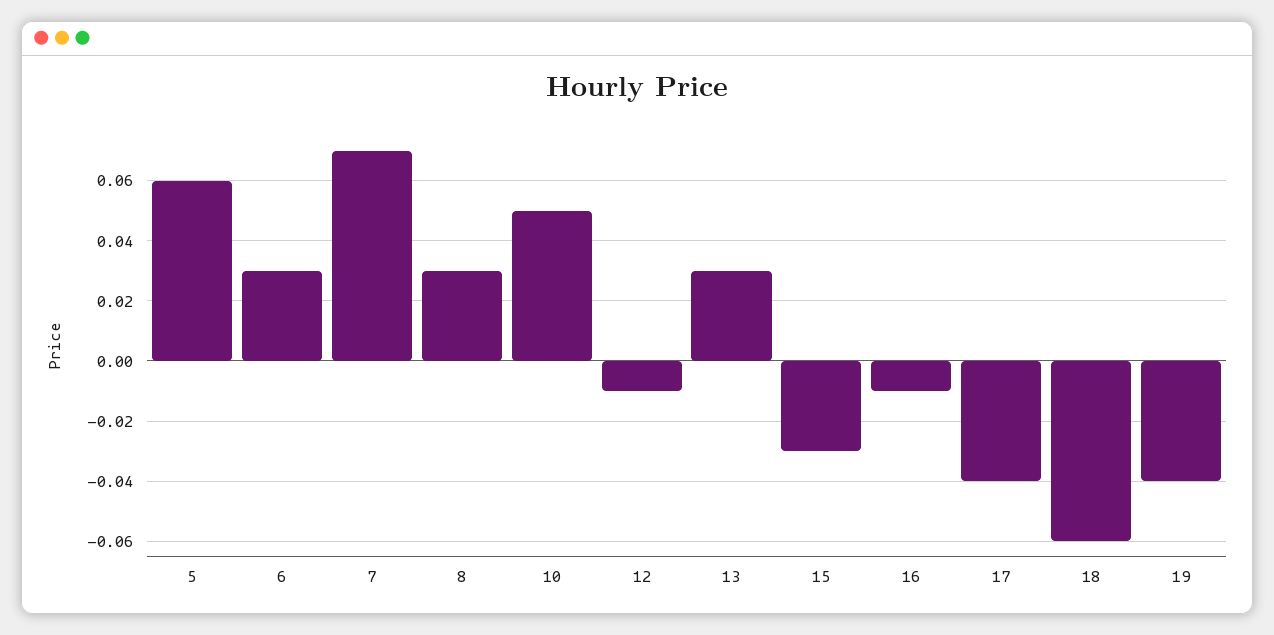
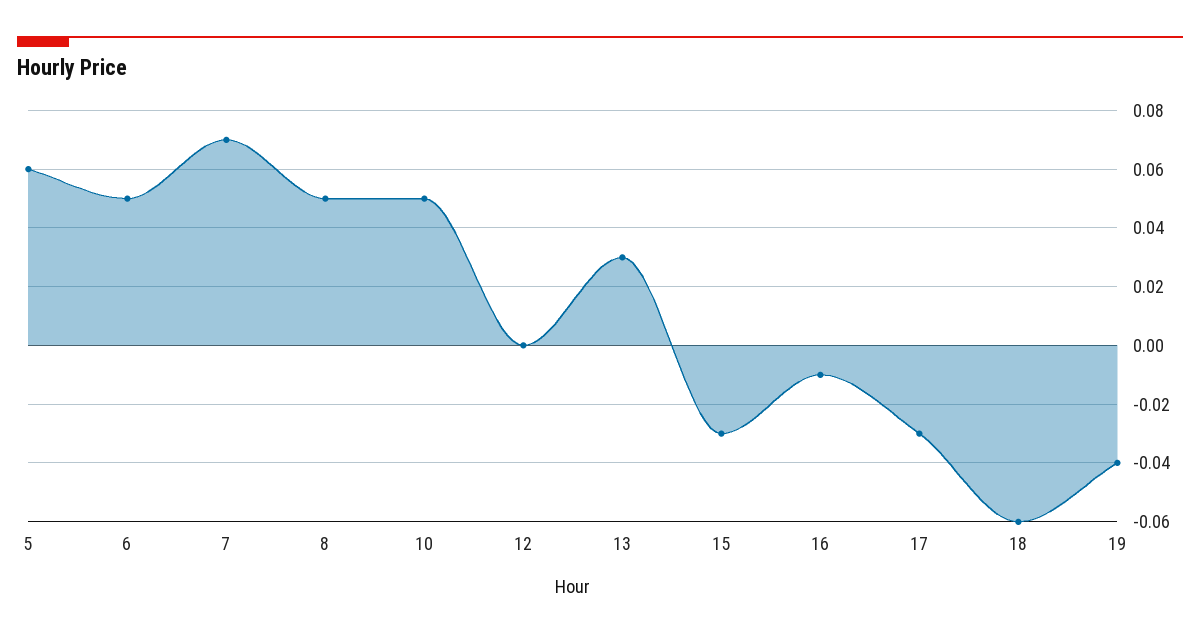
  {
    "5": 0.06,
-   "6": 0.03,
+   "6": 0.05,
    "7": 0.07,
-   "8": 0.03,
+   "8": 0.05,
    "10": 0.05,
-   "12": -0.01,
+   "12": 0,
    "13": 0.03,
    "15": -0.03,
    "16": -0.01,
-   "17": -0.04,
+   "17": -0.03,
    "18": -0.06,
    "19": -0.04
  }

